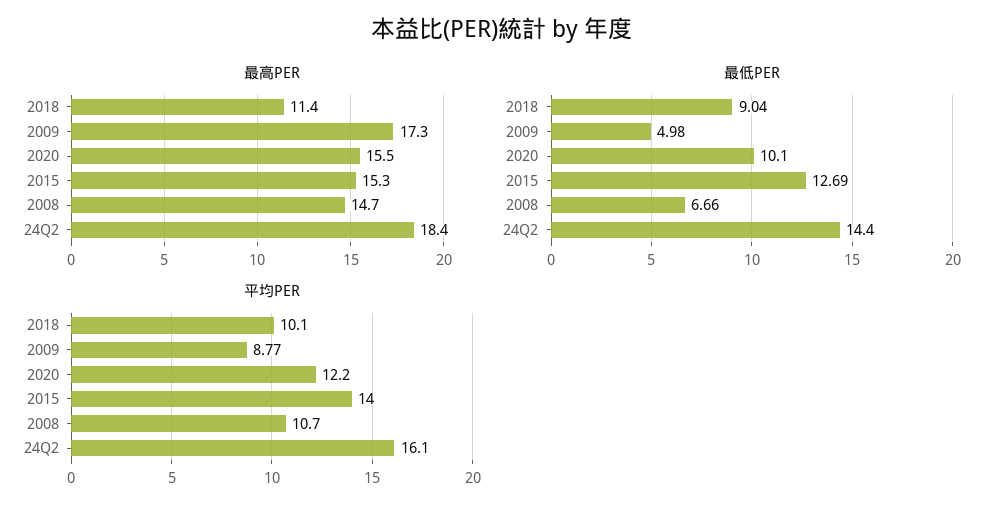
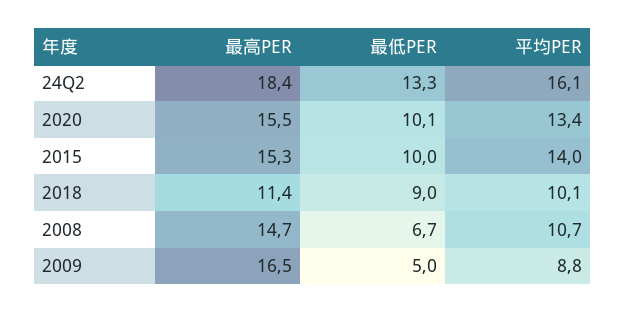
  {
    "最高PER": {
      "2018": 11.4,
-     "2009": 17.3,
+     "2009": 16.5,
      "2020": 15.5,
      "2015": 15.3,
      "2008": 14.7,
      "24Q2": 18.4
    },
    "最低PER": {
      "2018": 9.04,
      "2009": 4.98,
      "2020": 10.1,
-     "2015": 12.69,
+     "2015": 10,
      "2008": 6.66,
-     "24Q2": 14.4
+     "24Q2": 13.3
    },
    "平均PER": {
      "2018": 10.1,
      "2009": 8.77,
-     "2020": 12.2,
+     "2020": 13.4,
      "2015": 14,
      "2008": 10.7,
      "24Q2": 16.1
    }
  }

